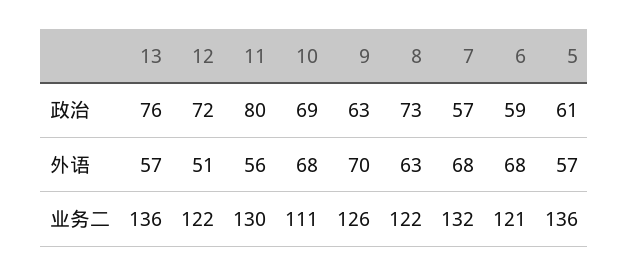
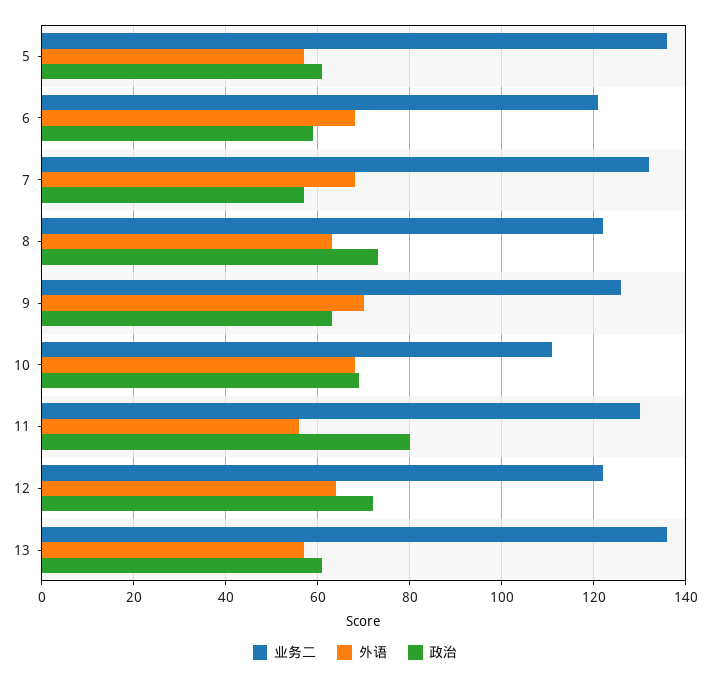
  {
    "政治": {
-     "13": 76,
+     "13": 60,
      "12": 72,
      "11": 80,
      "10": 69,
      "9": 63,
      "8": 73,
      "7": 57,
      "6": 59,
      "5": 61
    },
    "外语": {
      "13": 57,
-     "12": 51,
+     "12": 65,
      "11": 56,
      "10": 68,
      "9": 70,
      "8": 63,
      "7": 68,
      "6": 68,
      "5": 57
    },
    "业务二": {
      "13": 136,
      "12": 122,
      "11": 130,
      "10": 111,
      "9": 126,
      "8": 122,
      "7": 132,
      "6": 121,
      "5": 136
    }
  }

